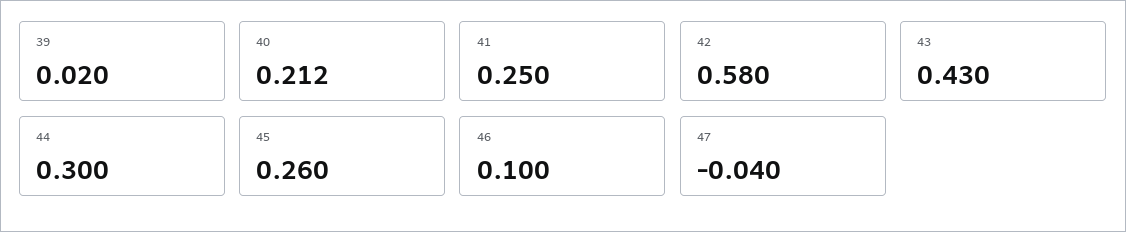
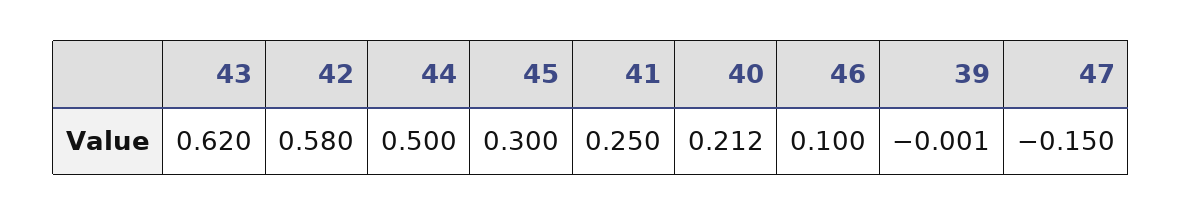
  {
-   "39": 0.02,
+   "39": -0.001,
    "40": 0.212,
    "41": 0.25,
    "42": 0.58,
-   "43": 0.43,
+   "43": 0.62,
-   "44": 0.3,
+   "44": 0.5,
-   "45": 0.26,
+   "45": 0.3,
    "46": 0.1,
-   "47": -0.04
+   "47": -0.15
  }

